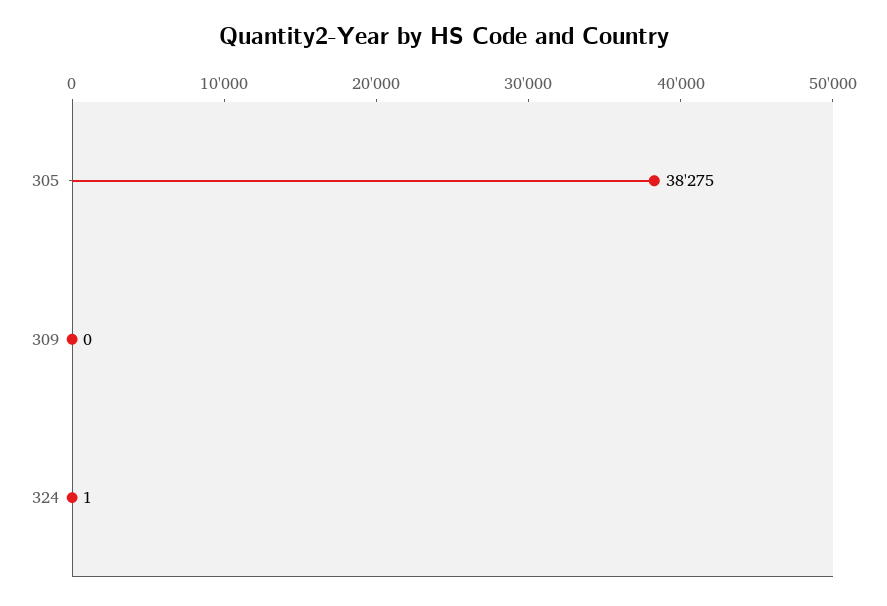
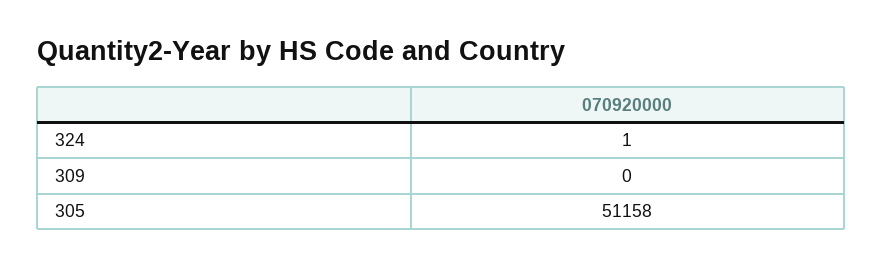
  {
-   "305": 38275,
+   "305": 51158,
    "309": 0,
    "324": 1
  }

